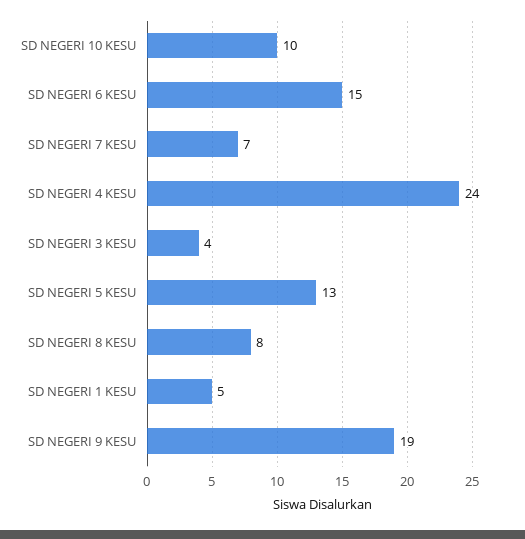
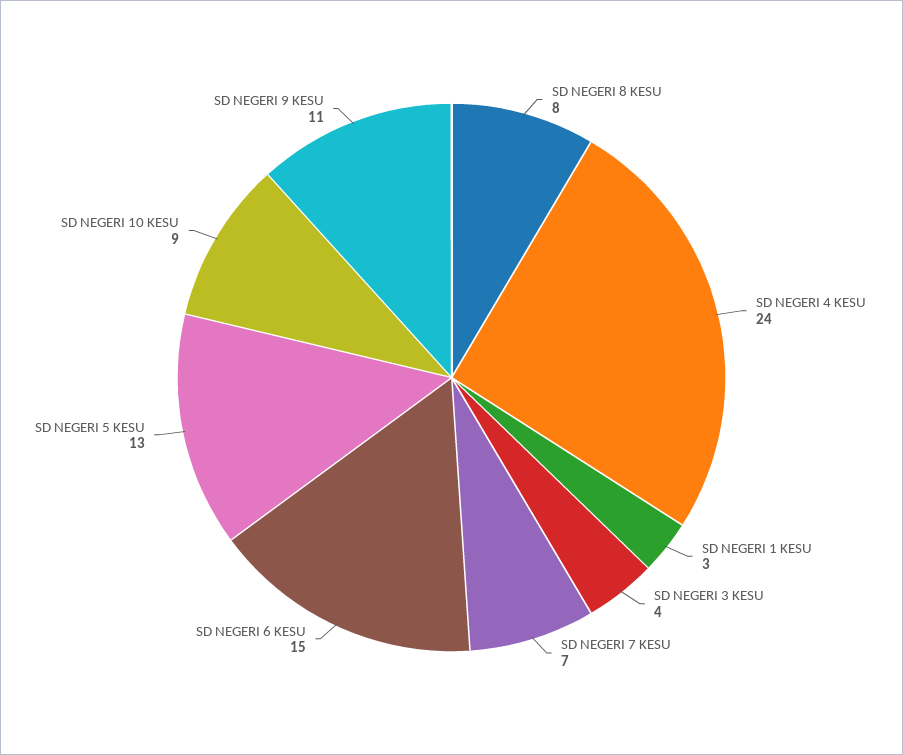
  {
-   "SD NEGERI 10 KESU": 10,
+   "SD NEGERI 10 KESU": 9,
    "SD NEGERI 6 KESU": 15,
    "SD NEGERI 7 KESU": 7,
    "SD NEGERI 4 KESU": 24,
    "SD NEGERI 3 KESU": 4,
    "SD NEGERI 5 KESU": 13,
    "SD NEGERI 8 KESU": 8,
-   "SD NEGERI 1 KESU": 5,
+   "SD NEGERI 1 KESU": 3,
-   "SD NEGERI 9 KESU": 19
+   "SD NEGERI 9 KESU": 11
  }

